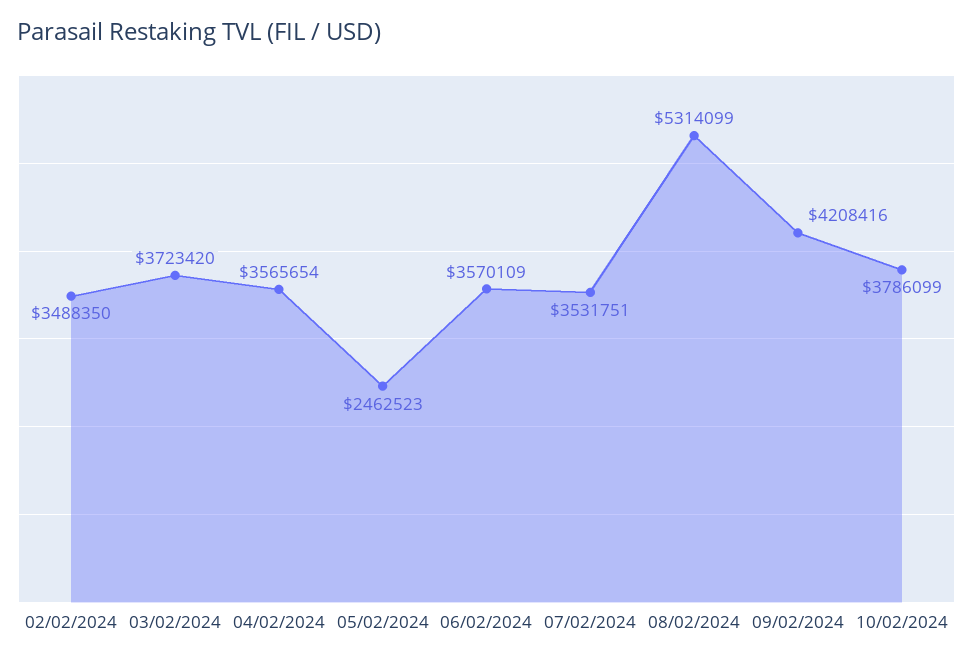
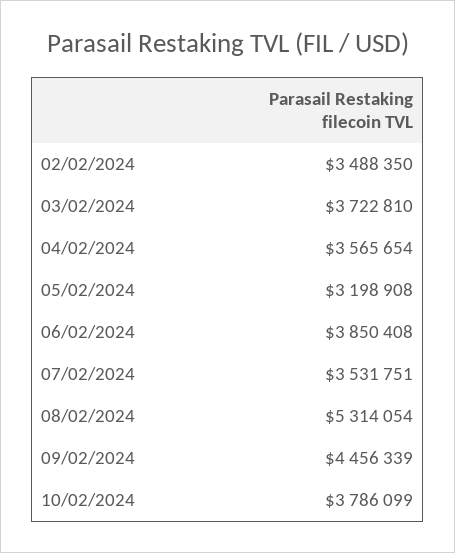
  {
    "02/02/2024": 3488350,
-   "03/02/2024": 3723420,
+   "03/02/2024": 3722810,
    "04/02/2024": 3565654,
-   "05/02/2024": 2462523,
+   "05/02/2024": 3198908,
-   "06/02/2024": 3570109,
+   "06/02/2024": 3850408,
    "07/02/2024": 3531751,
-   "08/02/2024": 5314099,
+   "08/02/2024": 5314054,
-   "09/02/2024": 4208416,
+   "09/02/2024": 4456339,
    "10/02/2024": 3786099
  }

